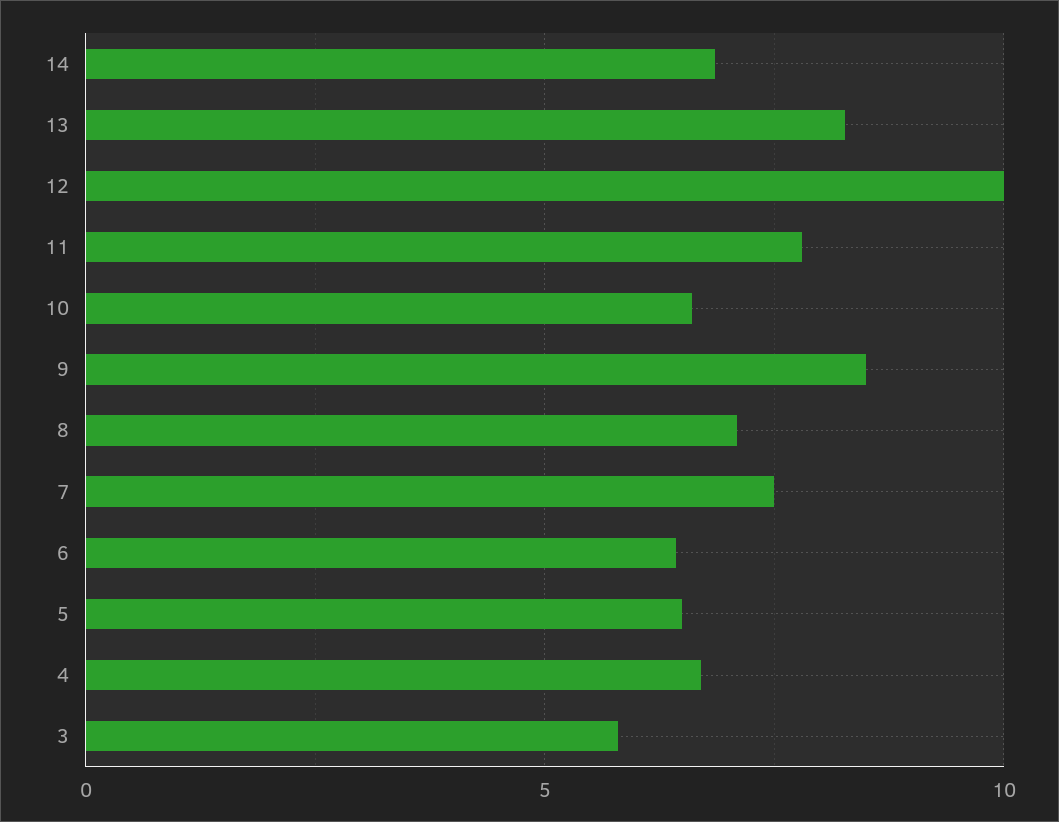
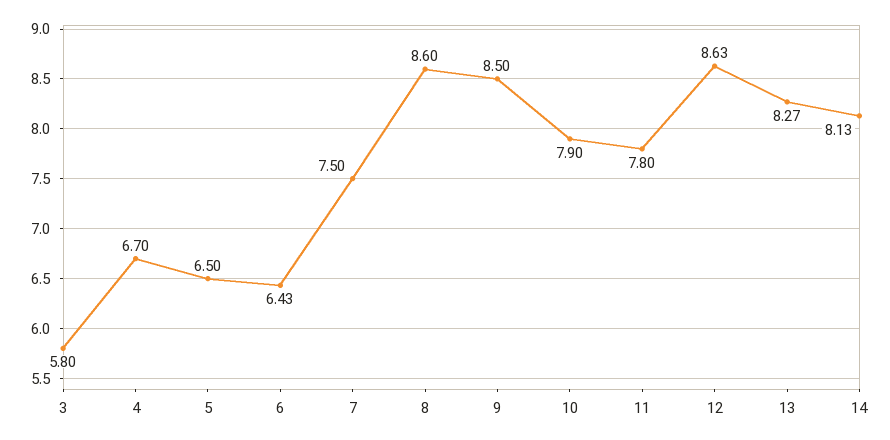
  {
-   "14": 7,
+   "14": 8.13,
    "13": 8.27,
-   "12": 10,
+   "12": 8.63,
    "11": 7.8,
-   "10": 6.5,
+   "10": 7.9,
    "9": 8.5,
-   "8": 7,
+   "8": 8.6,
    "7": 7.5,
    "6": 6.43,
    "5": 6.5,
    "4": 6.7,
    "3": 5.8
  }

